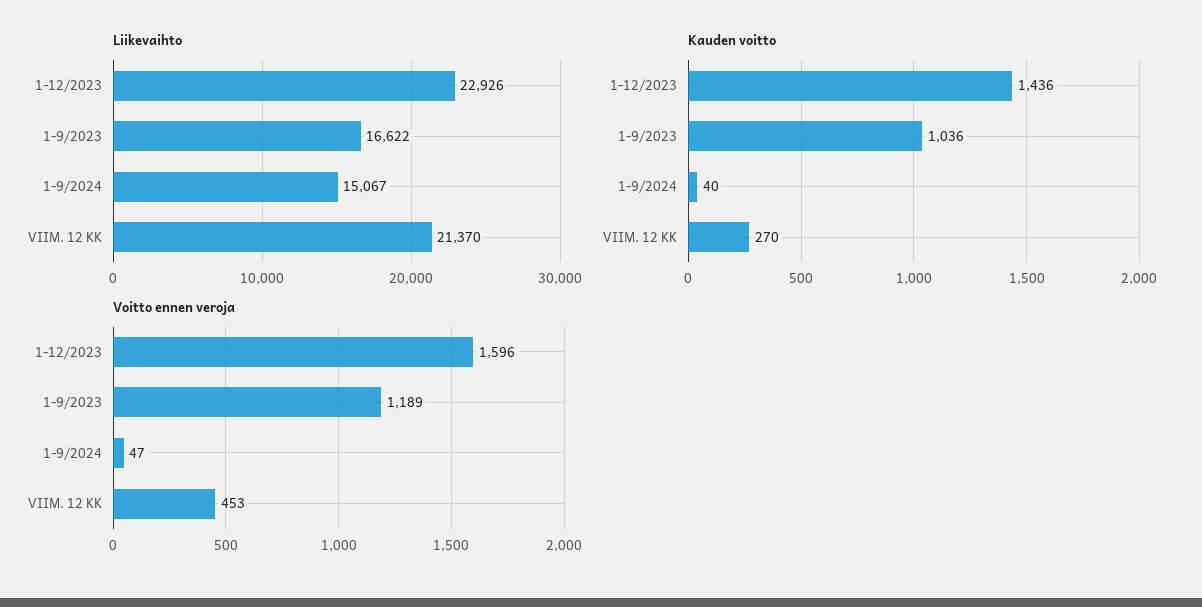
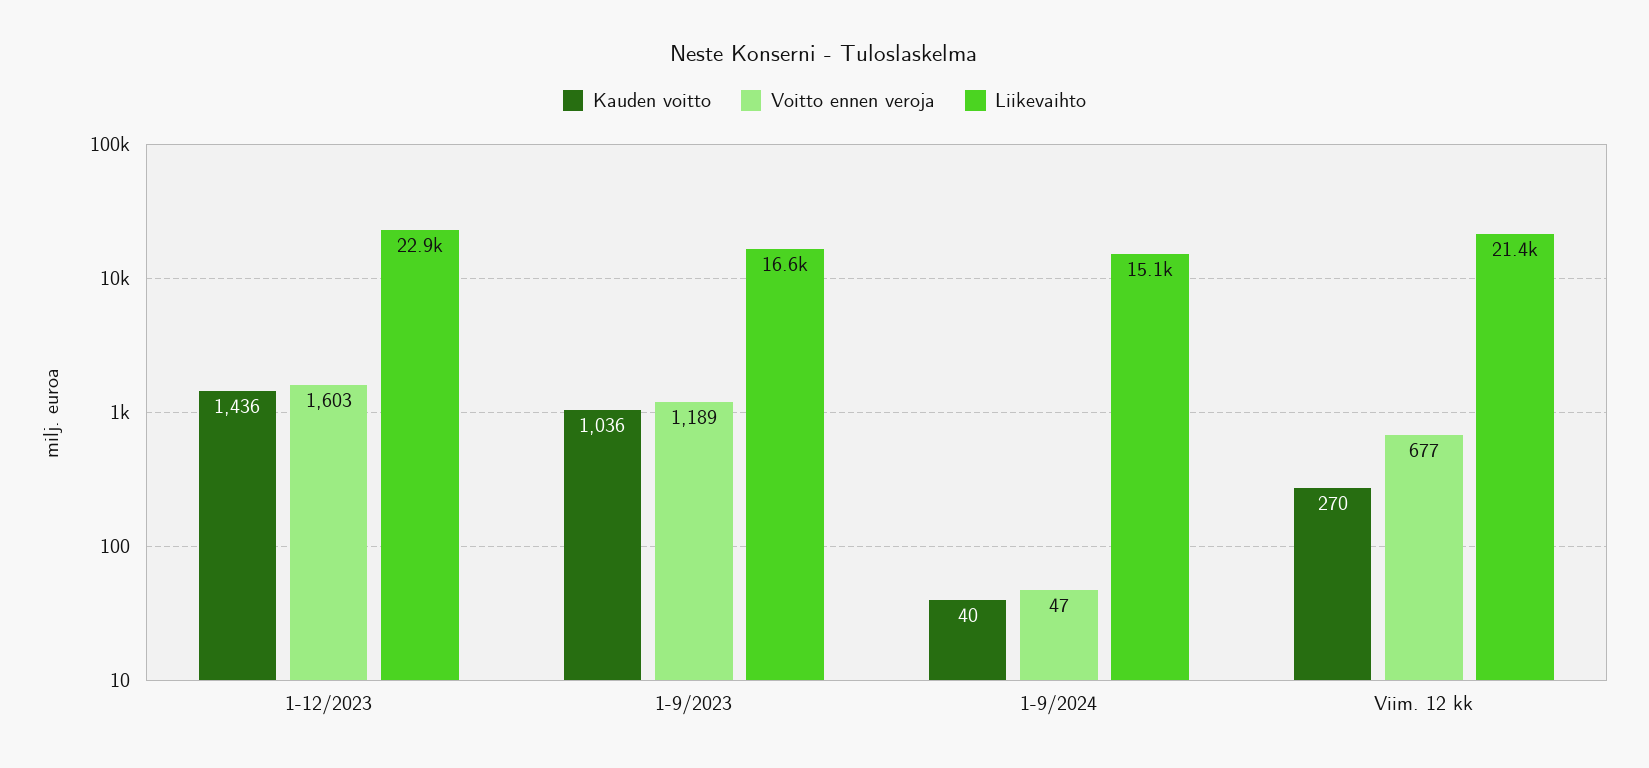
  {
    "Liikevaihto": {
      "1-12/2023": 22926,
      "1-9/2023": 16622,
      "1-9/2024": 15067,
      "VIIM. 12 KK": 21370
    },
    "Kauden voitto": {
      "1-12/2023": 1436,
      "1-9/2023": 1036,
      "1-9/2024": 40,
      "VIIM. 12 KK": 270
    },
    "Voitto ennen veroja": {
-     "1-12/2023": 1596,
+     "1-12/2023": 1603,
      "1-9/2023": 1189,
      "1-9/2024": 47,
-     "VIIM. 12 KK": 453
+     "VIIM. 12 KK": 677
    }
  }

